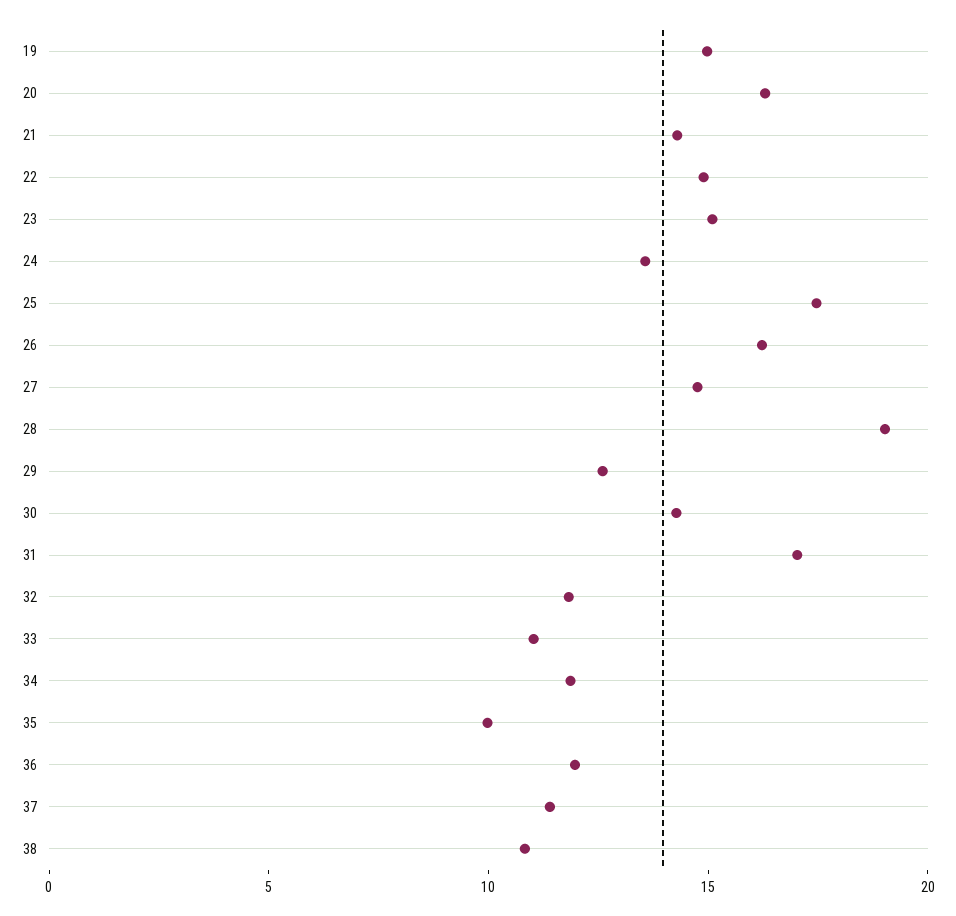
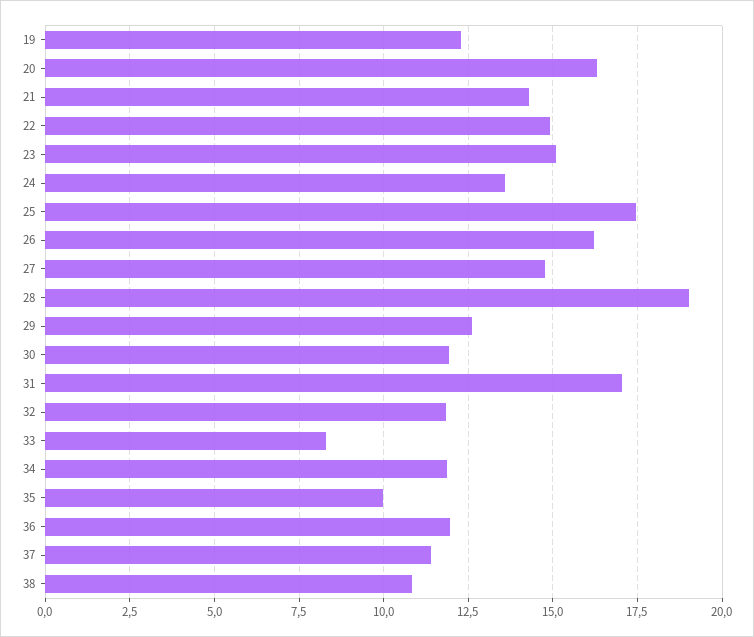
  {
-   "19": 15,
+   "19": 12.25,
    "20": 16.25,
    "21": 14.25,
    "22": 15,
    "23": 15,
    "24": 13.5,
    "25": 17.5,
    "26": 16.25,
    "27": 14.75,
    "28": 19,
    "29": 12.5,
-   "30": 14,
+   "30": 12,
    "31": 17,
    "32": 11.75,
-   "33": 11,
+   "33": 8.25,
    "34": 11.75,
    "35": 10,
    "36": 12,
    "37": 11.5,
    "38": 10.75
  }

